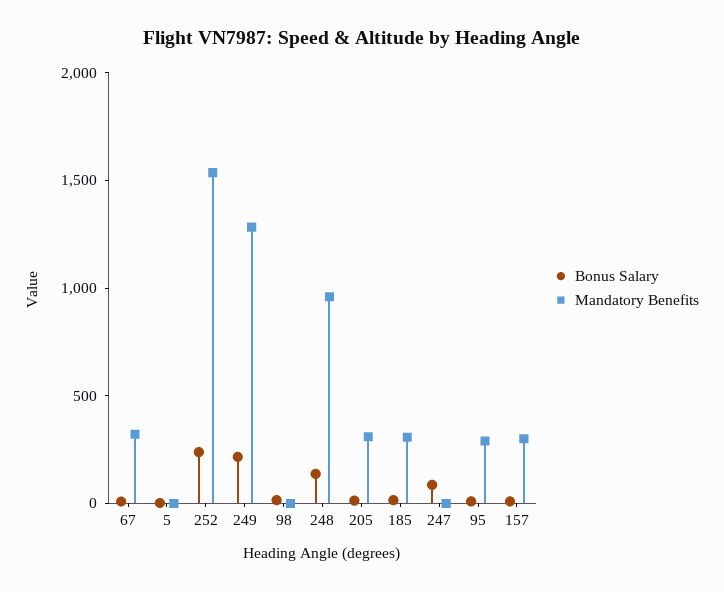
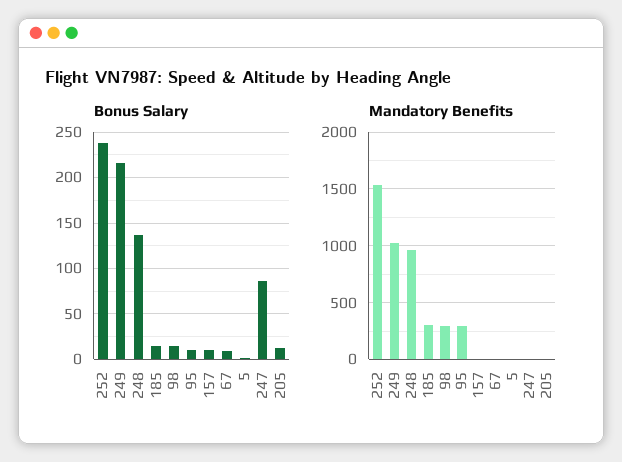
  {
    "Bonus Salary": {
      "67": 10,
      "5": 0,
      "252": 240,
      "249": 220,
      "98": 20,
      "248": 140,
      "205": 10,
      "185": 20,
      "247": 90,
      "95": 10,
      "157": 10
    },
    "Mandatory Benefits": {
-     "67": 300,
+     "67": 0,
      "5": 0,
      "252": 1500,
-     "249": 1300,
+     "249": 1000,
-     "98": 0,
+     "98": 300,
      "248": 1000,
-     "205": 300,
+     "205": 0,
      "185": 300,
      "247": 0,
      "95": 300,
-     "157": 300
+     "157": 0
    }
  }

